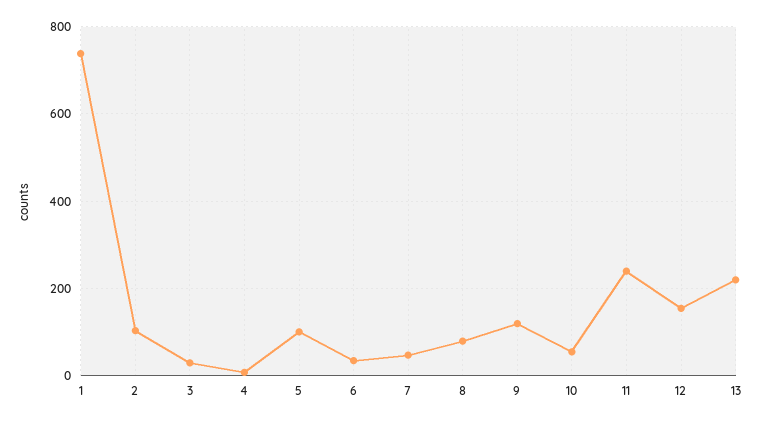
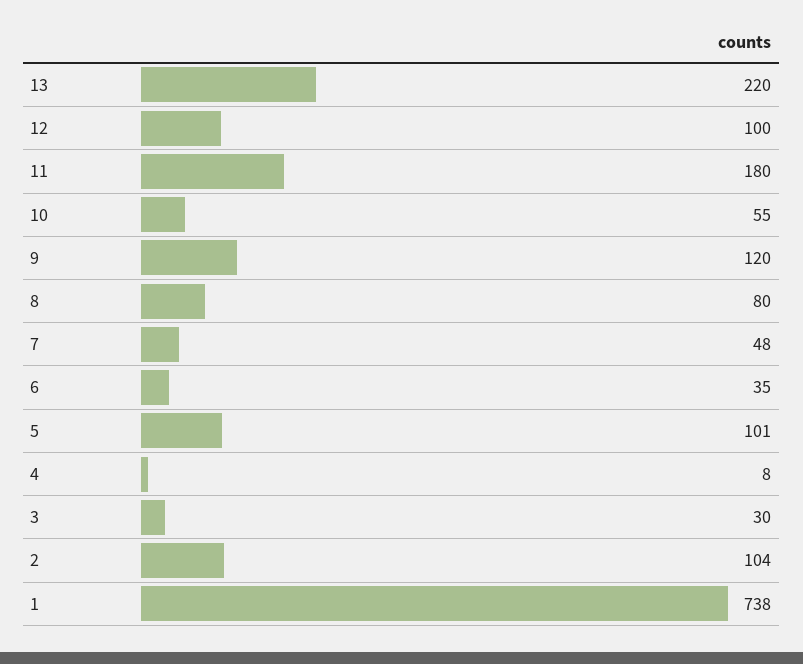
  {
    "1": 738,
    "2": 104,
    "3": 30,
    "4": 8,
    "5": 101,
    "6": 35,
    "7": 48,
    "8": 80,
    "9": 120,
    "10": 55,
-   "11": 240,
+   "11": 180,
-   "12": 160,
+   "12": 100,
    "13": 220
  }

